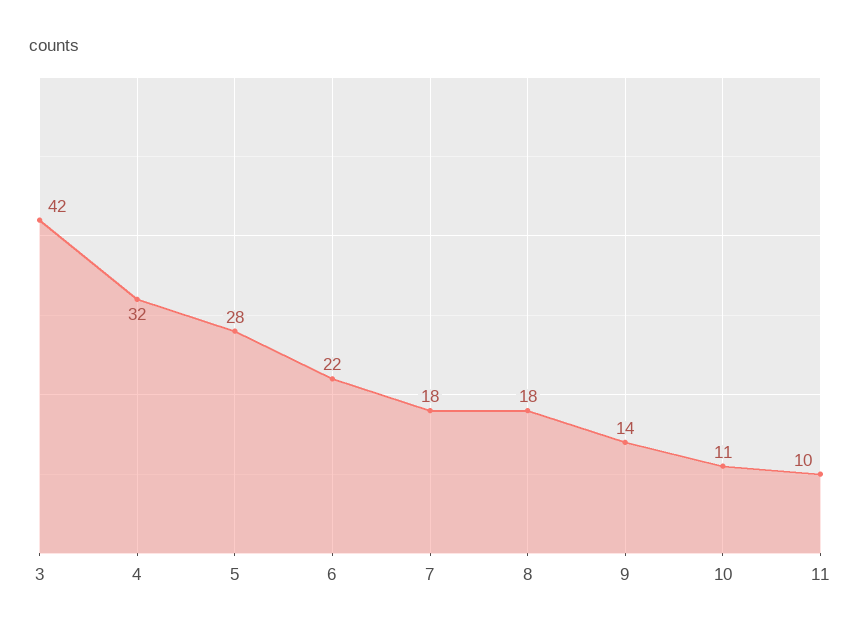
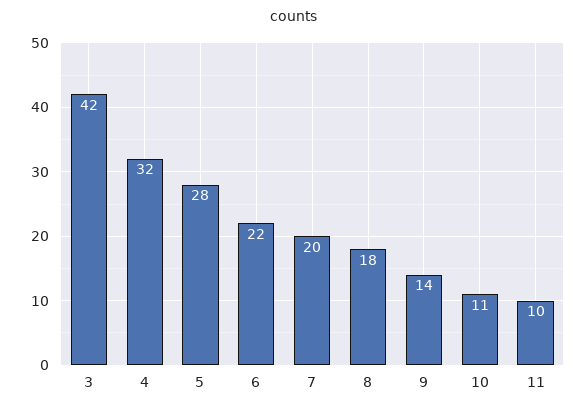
  {
    "3": 42,
    "4": 32,
    "5": 28,
    "6": 22,
-   "7": 18,
+   "7": 20,
    "8": 18,
    "9": 14,
    "10": 11,
    "11": 10
  }

